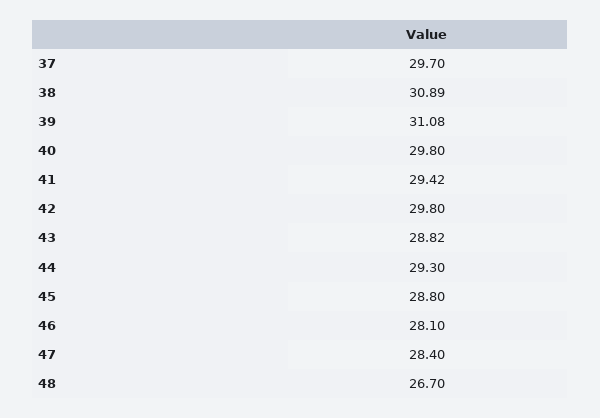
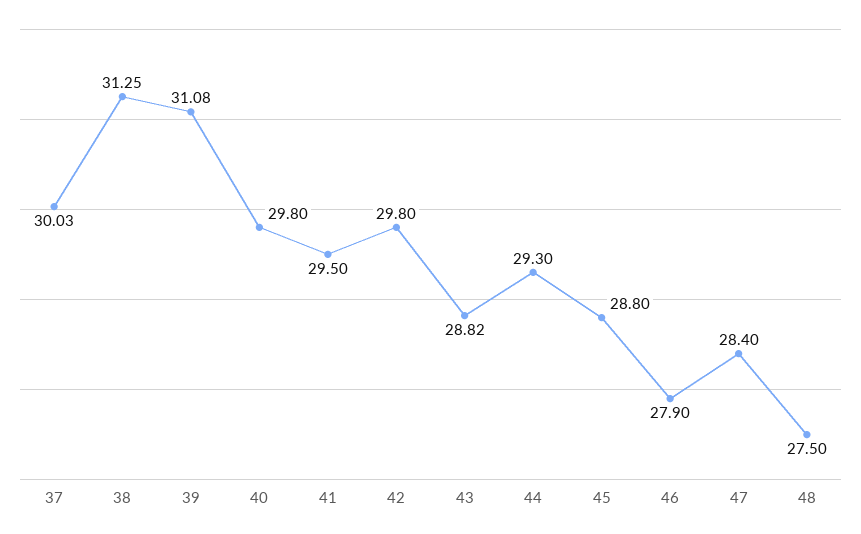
  {
-   "37": 29.7,
+   "37": 30.03,
-   "38": 30.89,
+   "38": 31.25,
    "39": 31.08,
    "40": 29.8,
-   "41": 29.42,
+   "41": 29.5,
    "42": 29.8,
    "43": 28.82,
    "44": 29.3,
    "45": 28.8,
-   "46": 28.1,
+   "46": 27.9,
    "47": 28.4,
-   "48": 26.7
+   "48": 27.5
  }

